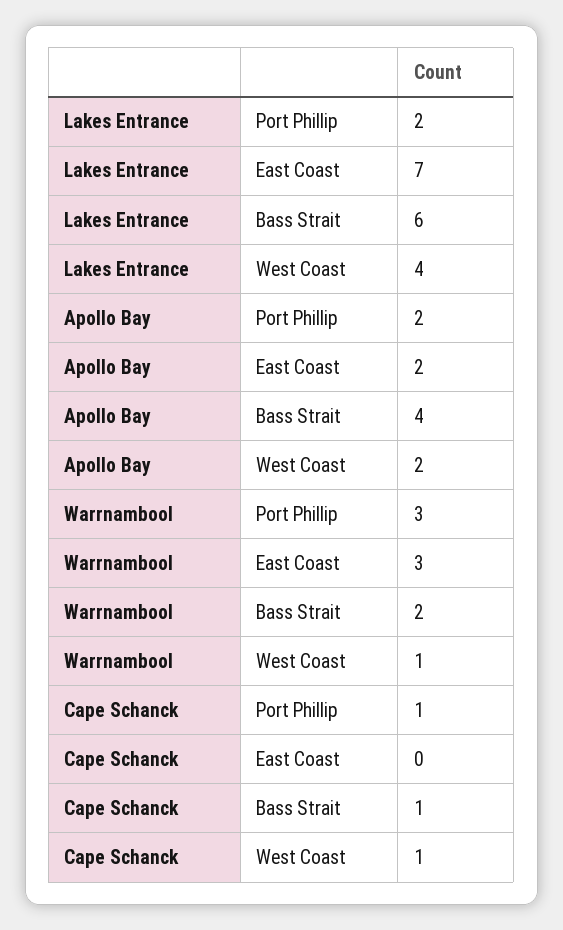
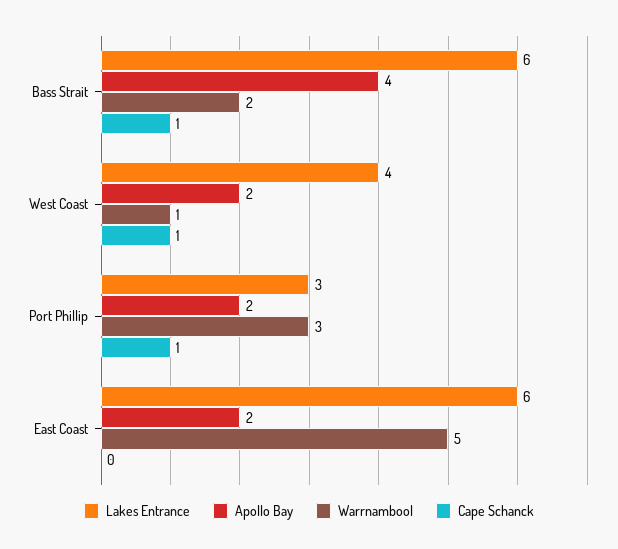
  {
    "Lakes Entrance": {
-     "Port Phillip": 2,
+     "Port Phillip": 3,
-     "East Coast": 7,
+     "East Coast": 6,
      "Bass Strait": 6,
      "West Coast": 4
    },
    "Apollo Bay": {
      "Port Phillip": 2,
      "East Coast": 2,
      "Bass Strait": 4,
      "West Coast": 2
    },
    "Warrnambool": {
      "Port Phillip": 3,
-     "East Coast": 3,
+     "East Coast": 5,
      "Bass Strait": 2,
      "West Coast": 1
    },
    "Cape Schanck": {
      "Port Phillip": 1,
      "East Coast": 0,
      "Bass Strait": 1,
      "West Coast": 1
    }
  }

